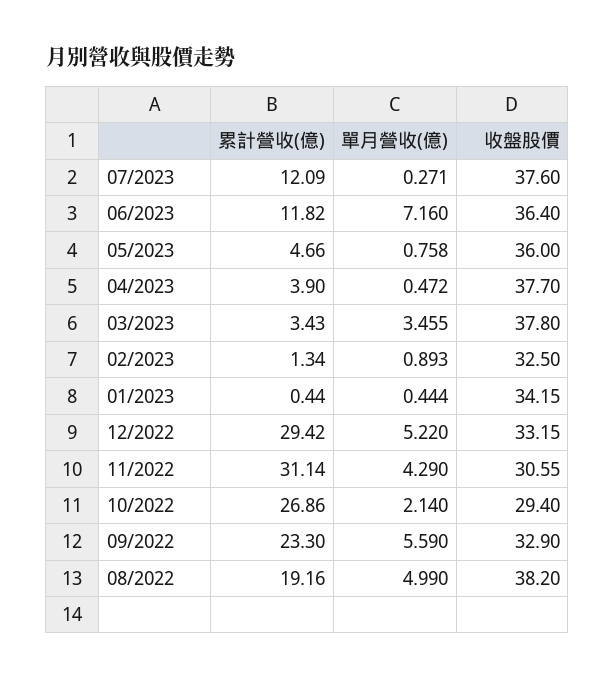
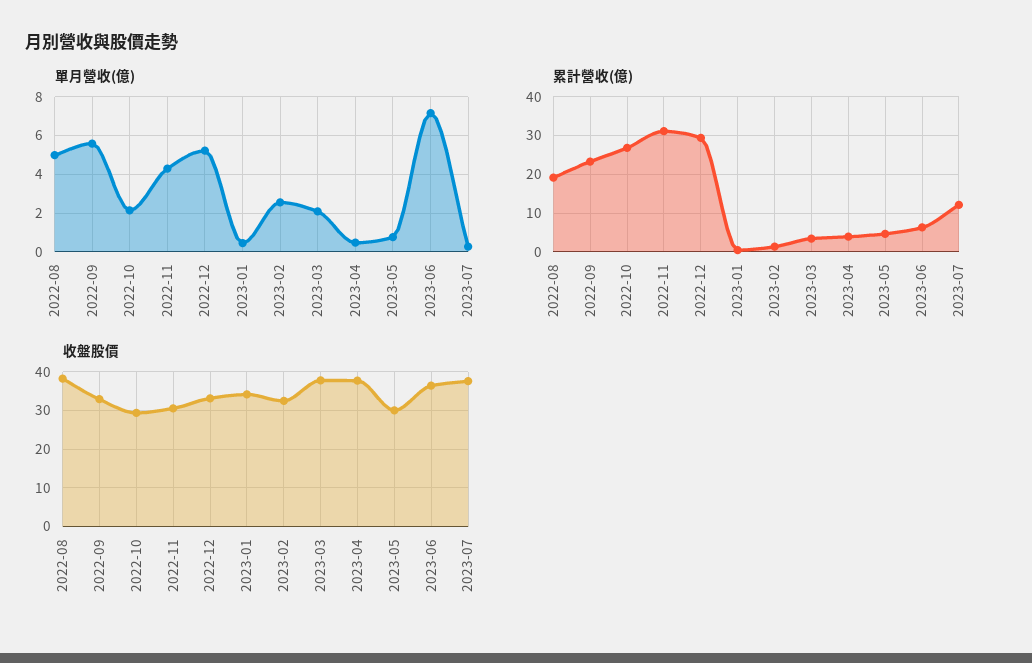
  {
    "累計營收(億)": {
      "07/2023": 12.09,
-     "06/2023": 11.82,
+     "06/2023": 6,
      "05/2023": 4.66,
      "04/2023": 3.9,
      "03/2023": 3.43,
      "02/2023": 1.34,
      "01/2023": 0.44,
      "12/2022": 29.42,
      "11/2022": 31.14,
      "10/2022": 26.86,
      "09/2022": 23.3,
      "08/2022": 19.16
    },
    "單月營收(億)": {
      "07/2023": 0.271,
      "06/2023": 7.16,
      "05/2023": 0.758,
      "04/2023": 0.472,
-     "03/2023": 3.455,
+     "03/2023": 2,
-     "02/2023": 0.893,
+     "02/2023": 2.5,
      "01/2023": 0.444,
      "12/2022": 5.22,
      "11/2022": 4.29,
      "10/2022": 2.14,
      "09/2022": 5.59,
      "08/2022": 4.99
    },
    "收盤股價": {
      "07/2023": 37.6,
      "06/2023": 36.4,
-     "05/2023": 36,
+     "05/2023": 30,
      "04/2023": 37.7,
      "03/2023": 37.8,
      "02/2023": 32.5,
      "01/2023": 34.15,
      "12/2022": 33.15,
      "11/2022": 30.55,
      "10/2022": 29.4,
      "09/2022": 32.9,
      "08/2022": 38.2
    }
  }

